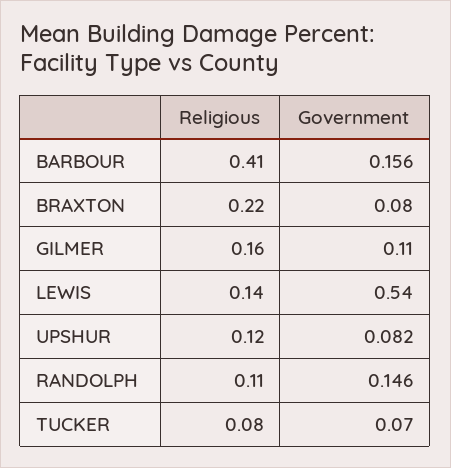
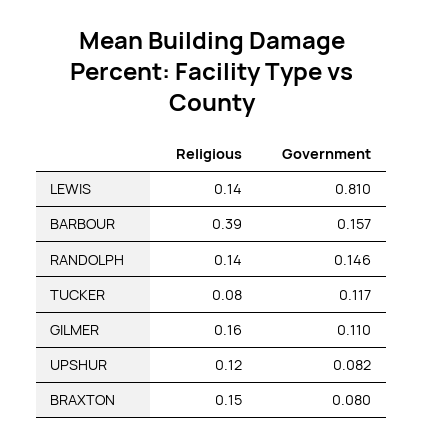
  {
    "Religious": {
-     "BARBOUR": 0.41,
+     "BARBOUR": 0.39,
-     "BRAXTON": 0.22,
+     "BRAXTON": 0.15,
      "GILMER": 0.16,
      "LEWIS": 0.14,
      "UPSHUR": 0.12,
-     "RANDOLPH": 0.11,
+     "RANDOLPH": 0.14,
      "TUCKER": 0.08
    },
    "Government": {
-     "BARBOUR": 0.156,
+     "BARBOUR": 0.157,
      "BRAXTON": 0.08,
      "GILMER": 0.11,
-     "LEWIS": 0.54,
+     "LEWIS": 0.81,
      "UPSHUR": 0.082,
      "RANDOLPH": 0.146,
-     "TUCKER": 0.07
+     "TUCKER": 0.117
    }
  }

